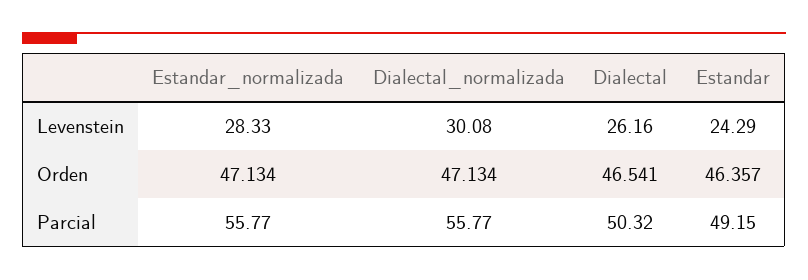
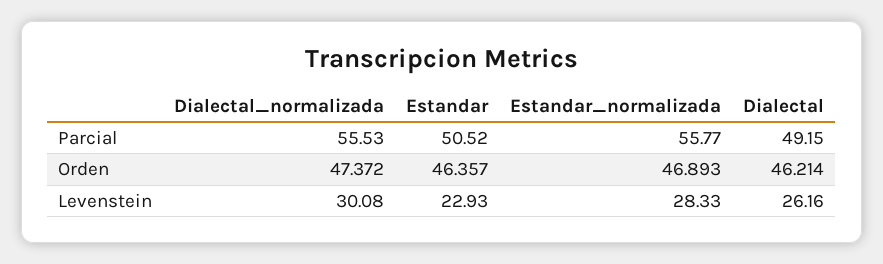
  {
    "Estandar_normalizada": {
      "Levenstein": 28.33,
-     "Orden": 47.134,
+     "Orden": 46.893,
      "Parcial": 55.77
    },
    "Dialectal_normalizada": {
      "Levenstein": 30.08,
-     "Orden": 47.134,
+     "Orden": 47.372,
-     "Parcial": 55.77
+     "Parcial": 55.53
    },
    "Dialectal": {
      "Levenstein": 26.16,
-     "Orden": 46.541,
+     "Orden": 46.214,
-     "Parcial": 50.32
+     "Parcial": 49.15
    },
    "Estandar": {
-     "Levenstein": 24.29,
+     "Levenstein": 22.93,
      "Orden": 46.357,
-     "Parcial": 49.15
+     "Parcial": 50.52
    }
  }

